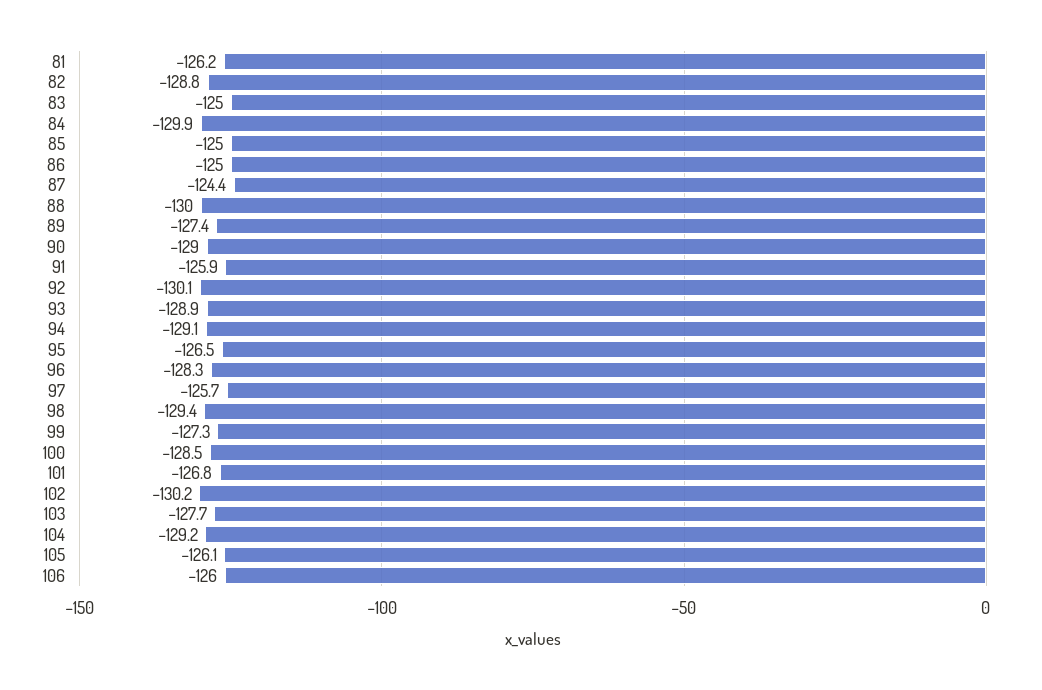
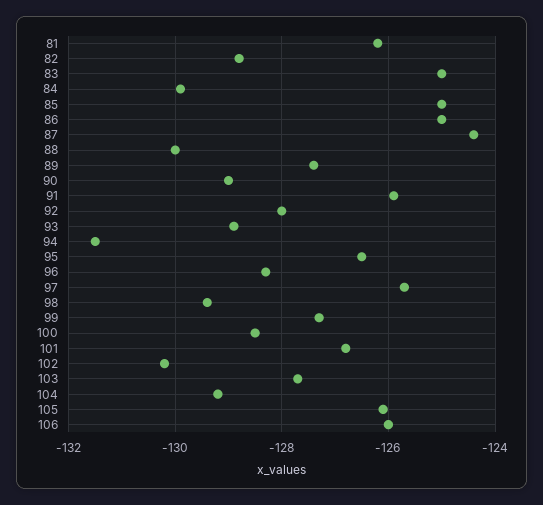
  {
    "81": -126.2,
    "82": -128.8,
    "83": -125,
    "84": -129.9,
    "85": -125,
    "86": -125,
    "87": -124.4,
    "88": -130,
    "89": -127.4,
    "90": -129,
    "91": -125.9,
-   "92": -130.1,
+   "92": -128,
    "93": -128.9,
-   "94": -129.1,
+   "94": -131.5,
    "95": -126.5,
    "96": -128.3,
    "97": -125.7,
    "98": -129.4,
    "99": -127.3,
    "100": -128.5,
    "101": -126.8,
    "102": -130.2,
    "103": -127.7,
    "104": -129.2,
    "105": -126.1,
    "106": -126
  }

